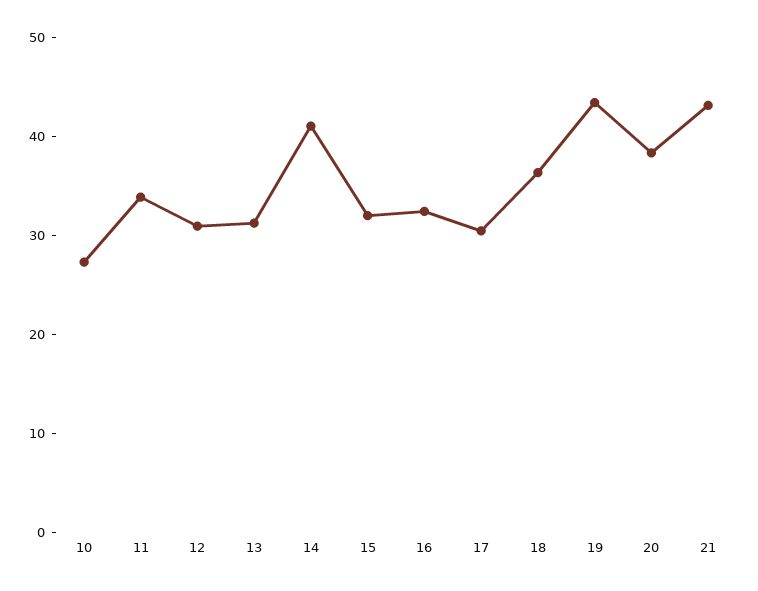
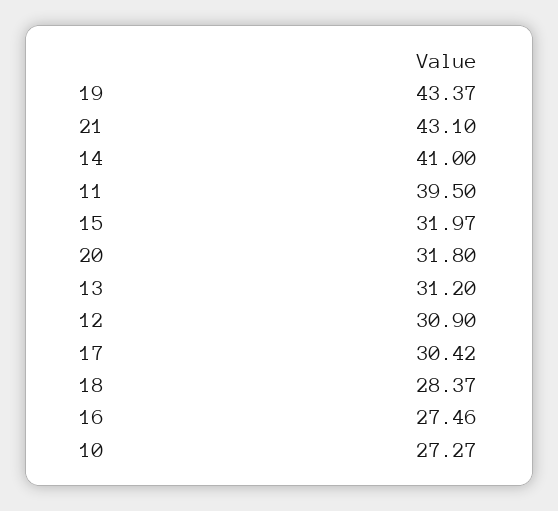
  {
    "10": 27.27,
-   "11": 34,
+   "11": 39.5,
    "12": 30.9,
    "13": 31.2,
    "14": 41,
    "15": 31.97,
-   "16": 32,
+   "16": 27.46,
    "17": 30.42,
-   "18": 36,
+   "18": 28.37,
    "19": 43.37,
-   "20": 38,
+   "20": 31.8,
    "21": 43.1
  }

